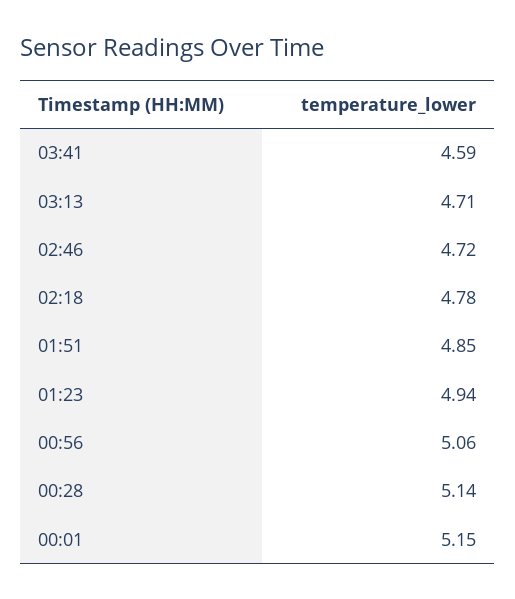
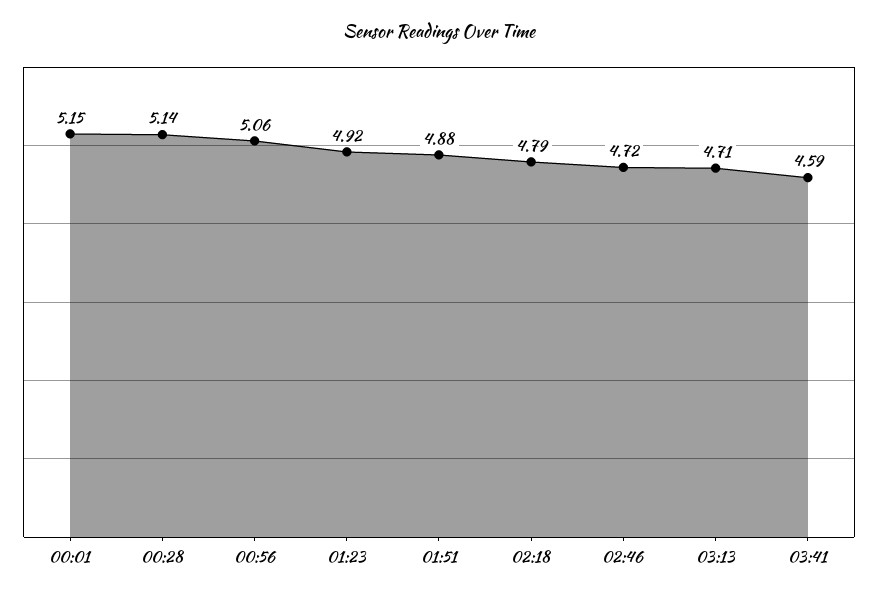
  {
    "03:41": 4.59,
    "03:13": 4.71,
    "02:46": 4.72,
-   "02:18": 4.78,
+   "02:18": 4.79,
-   "01:51": 4.85,
+   "01:51": 4.88,
-   "01:23": 4.94,
+   "01:23": 4.92,
    "00:56": 5.06,
    "00:28": 5.14,
    "00:01": 5.15
  }

